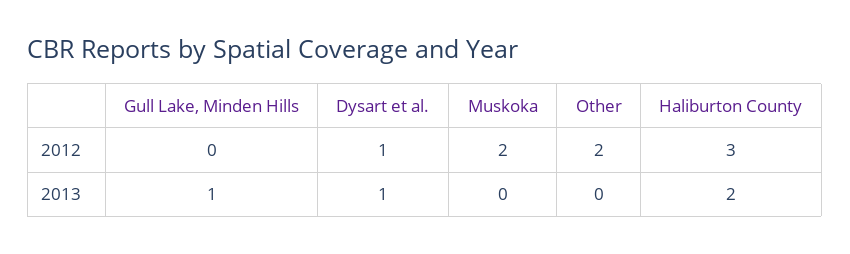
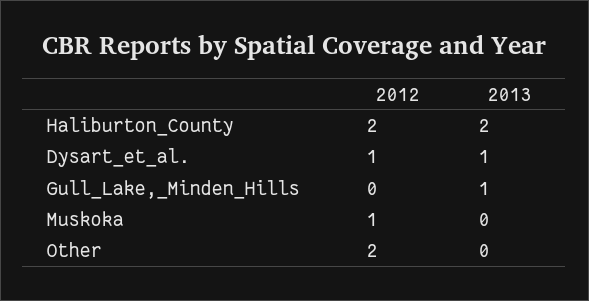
  {
    "Gull Lake, Minden Hills": {
      "2012": 0,
      "2013": 1
    },
    "Dysart et al.": {
      "2012": 1,
      "2013": 1
    },
    "Muskoka": {
-     "2012": 2,
+     "2012": 1,
      "2013": 0
    },
    "Other": {
      "2012": 2,
      "2013": 0
    },
    "Haliburton County": {
-     "2012": 3,
+     "2012": 2,
      "2013": 2
    }
  }

